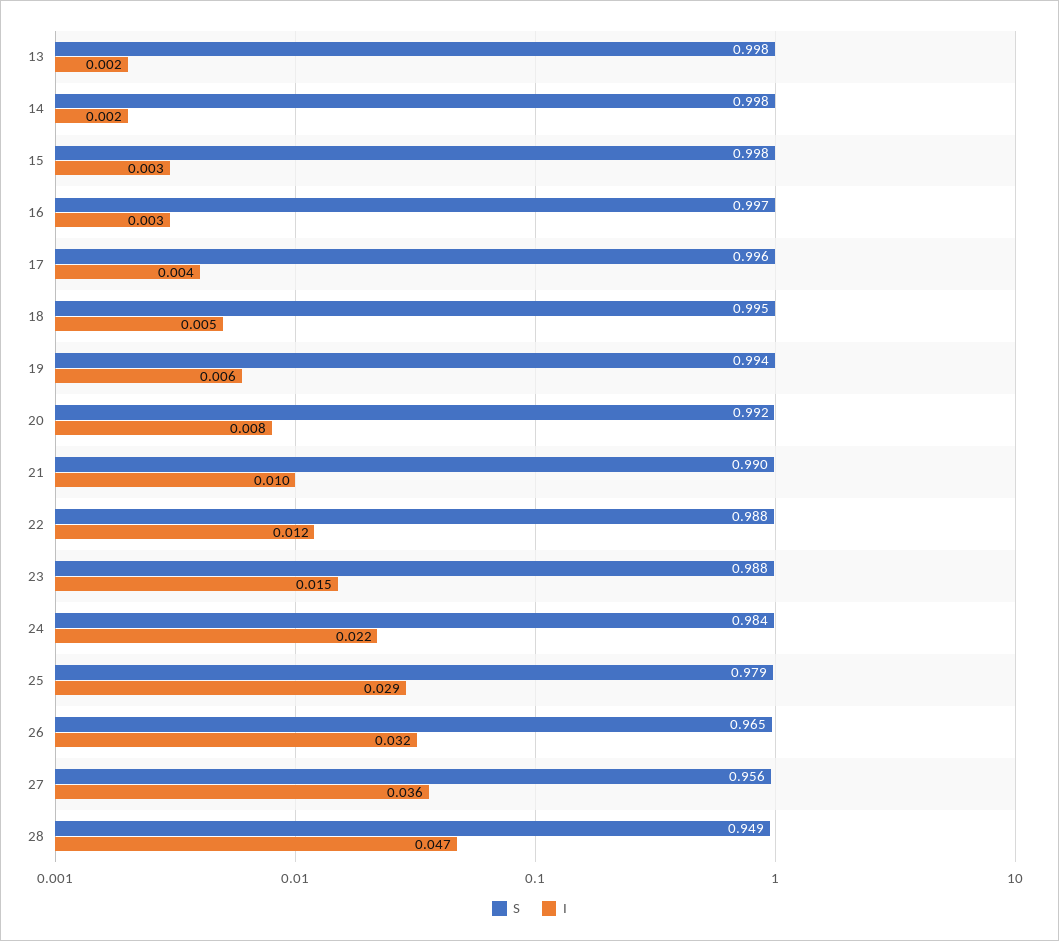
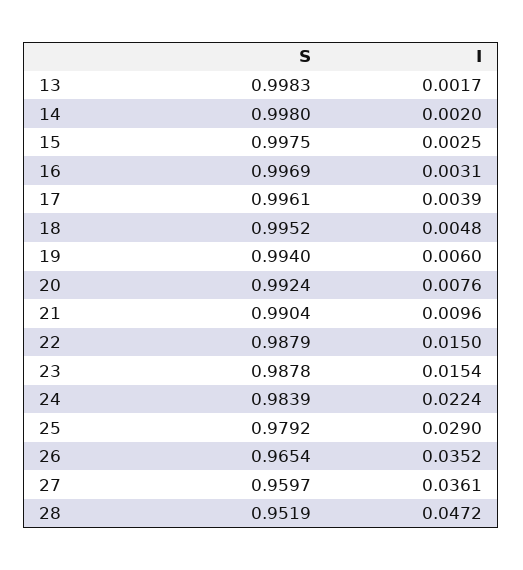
  {
    "S": {
      "13": 0.9983,
      "14": 0.998,
      "15": 0.9975,
      "16": 0.9969,
      "17": 0.9961,
      "18": 0.9952,
      "19": 0.994,
      "20": 0.9924,
      "21": 0.9904,
      "22": 0.9879,
      "23": 0.9878,
      "24": 0.9839,
      "25": 0.9792,
      "26": 0.9654,
-     "27": 0.956,
+     "27": 0.9597,
-     "28": 0.949
+     "28": 0.9519
    },
    "I": {
      "13": 0.0017,
      "14": 0.002,
      "15": 0.0025,
      "16": 0.0031,
      "17": 0.0039,
      "18": 0.0048,
      "19": 0.006,
      "20": 0.0076,
      "21": 0.0096,
-     "22": 0.012,
+     "22": 0.015,
      "23": 0.0154,
      "24": 0.0224,
      "25": 0.029,
-     "26": 0.032,
+     "26": 0.0352,
      "27": 0.0361,
      "28": 0.0472
    }
  }

